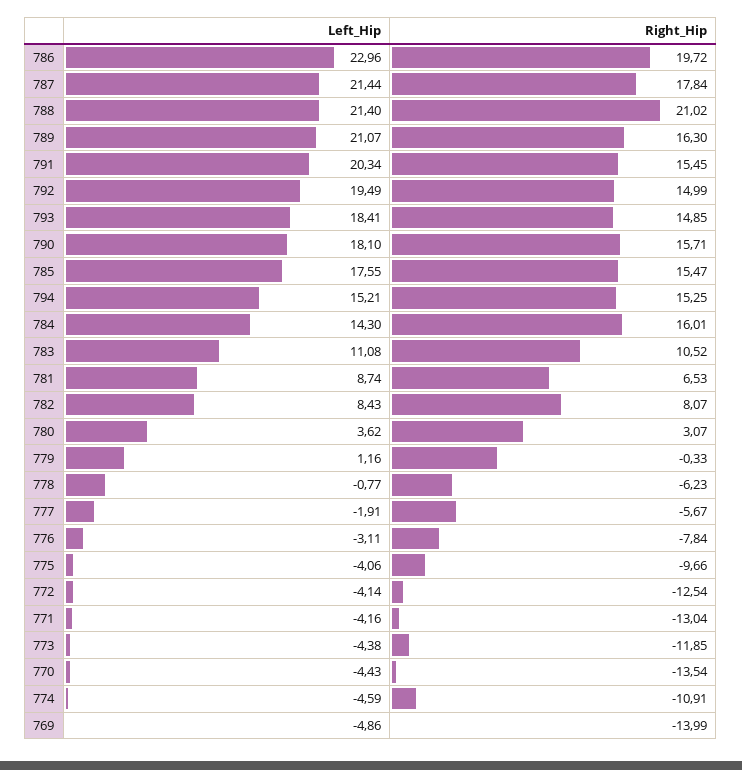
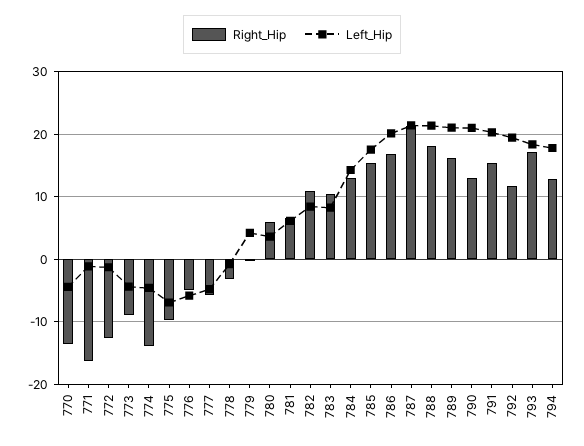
  {
    "Left_Hip": {
-     "786": 22.96,
+     "786": 20,
      "787": 21.44,
      "788": 21.4,
      "789": 21.07,
      "791": 20.34,
      "792": 19.49,
      "793": 18.41,
-     "790": 18.1,
+     "790": 21,
      "785": 17.55,
-     "794": 15.21,
+     "794": 18,
      "784": 14.3,
-     "783": 11.08,
+     "783": 8,
-     "781": 8.74,
+     "781": 6,
      "782": 8.43,
      "780": 3.62,
-     "779": 1.16,
+     "779": 4,
      "778": -0.77,
-     "777": -1.91,
+     "777": -5,
-     "776": -3.11,
+     "776": -6,
-     "775": -4.06,
+     "775": -7,
-     "772": -4.14,
+     "772": -1,
-     "771": -4.16,
+     "771": -1,
      "773": -4.38,
      "770": -4.43,
-     "774": -4.59,
+     "774": -4.59
-     "769": -4.86
    },
    "Right_Hip": {
-     "786": 19.72,
+     "786": 17,
-     "787": 17.84,
+     "787": 21,
-     "788": 21.02,
+     "788": 18,
      "789": 16.3,
      "791": 15.45,
-     "792": 14.99,
+     "792": 12,
-     "793": 14.85,
+     "793": 17,
-     "790": 15.71,
+     "790": 13,
      "785": 15.47,
-     "794": 15.25,
+     "794": 13,
-     "784": 16.01,
+     "784": 13,
      "783": 10.52,
      "781": 6.53,
-     "782": 8.07,
+     "782": 11,
-     "780": 3.07,
+     "780": 6,
      "779": -0.33,
-     "778": -6.23,
+     "778": -3,
      "777": -5.67,
-     "776": -7.84,
+     "776": -5,
      "775": -9.66,
      "772": -12.54,
-     "771": -13.04,
+     "771": -16,
-     "773": -11.85,
+     "773": -9,
      "770": -13.54,
-     "774": -10.91,
+     "774": -14
-     "769": -13.99
    }
  }

